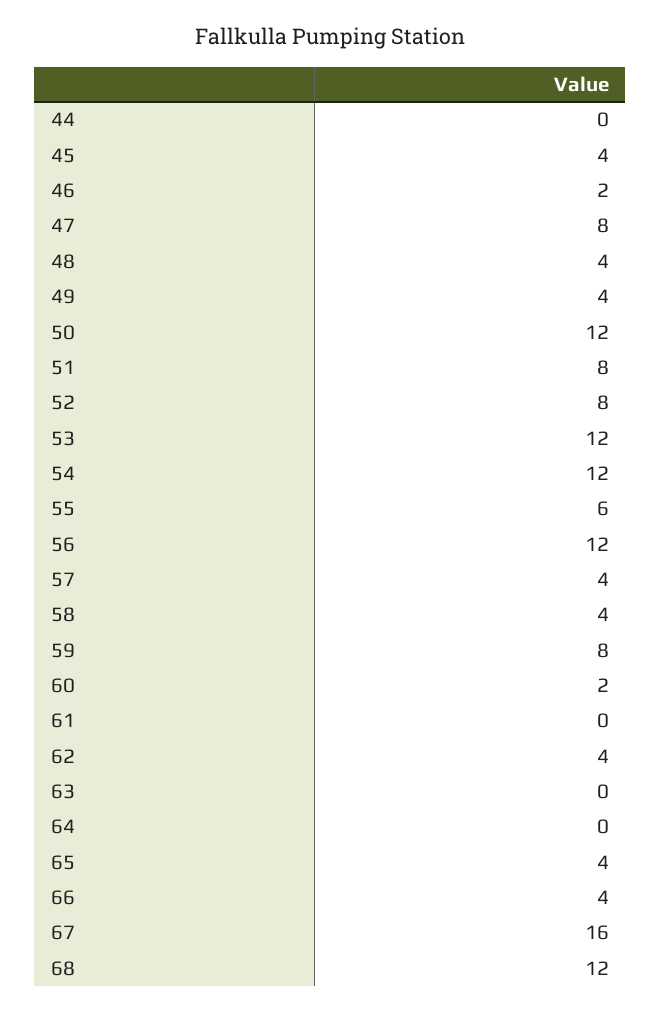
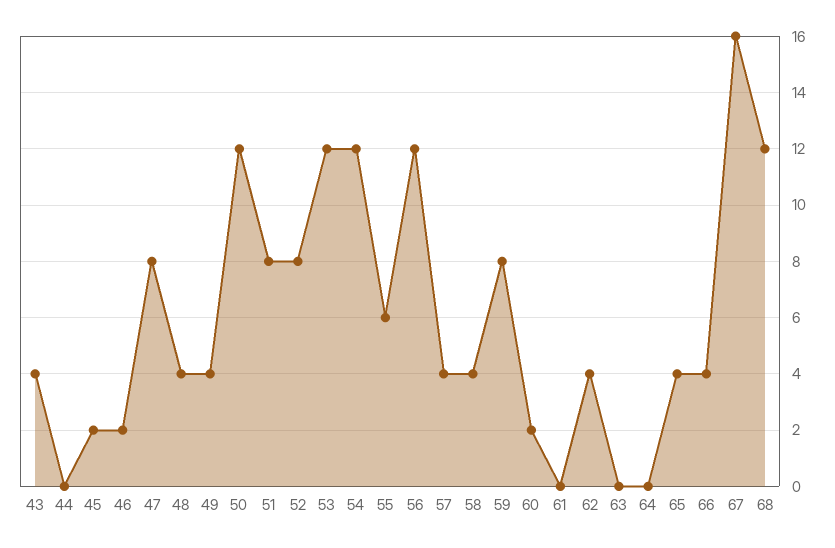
  {
    "44": 0,
-   "45": 4,
+   "45": 2,
    "46": 2,
    "47": 8,
    "48": 4,
    "49": 4,
    "50": 12,
    "51": 8,
    "52": 8,
    "53": 12,
    "54": 12,
    "55": 6,
    "56": 12,
    "57": 4,
    "58": 4,
    "59": 8,
    "60": 2,
    "61": 0,
    "62": 4,
    "63": 0,
    "64": 0,
    "65": 4,
    "66": 4,
    "67": 16,
-   "68": 12
+   "68": 12,
+   "43": 4
  }

